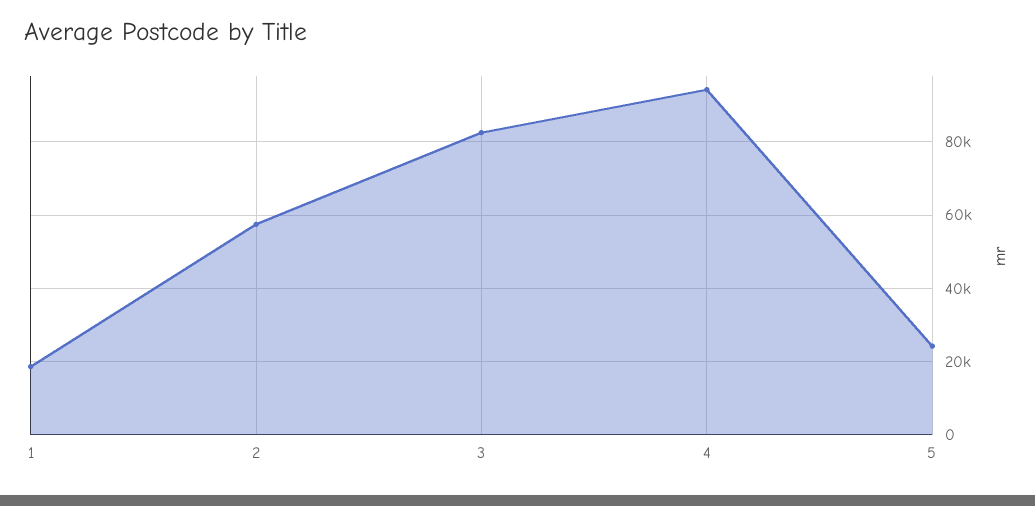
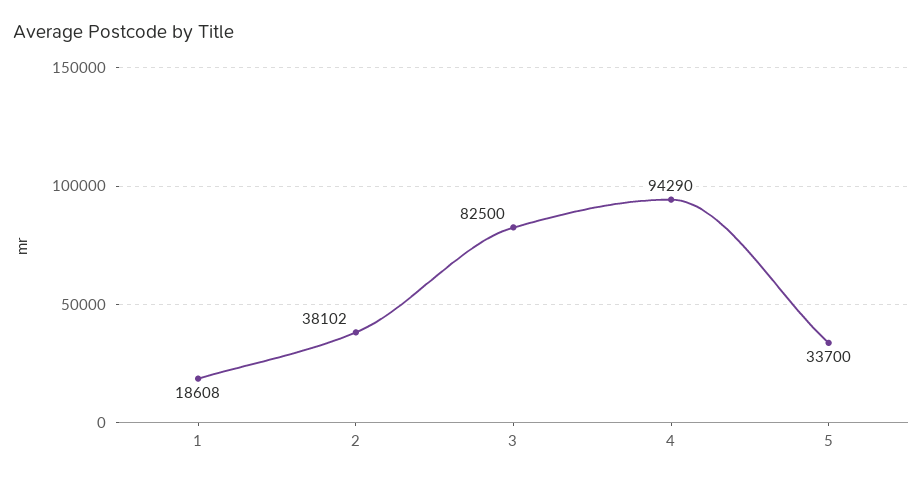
  {
    "1": 18608,
-   "2": 58000,
+   "2": 38102,
    "3": 82500,
    "4": 94290,
-   "5": 24000
+   "5": 33700
  }

